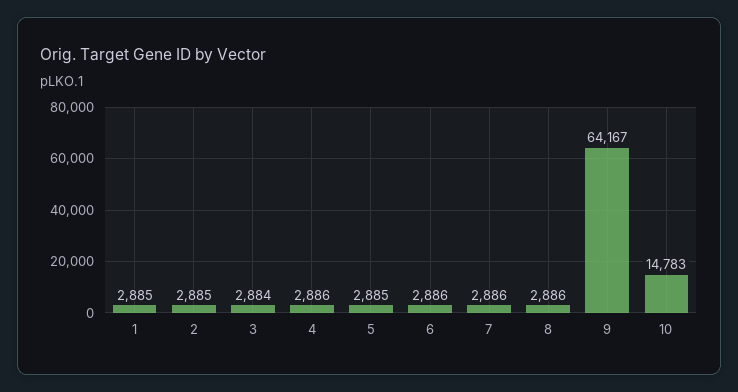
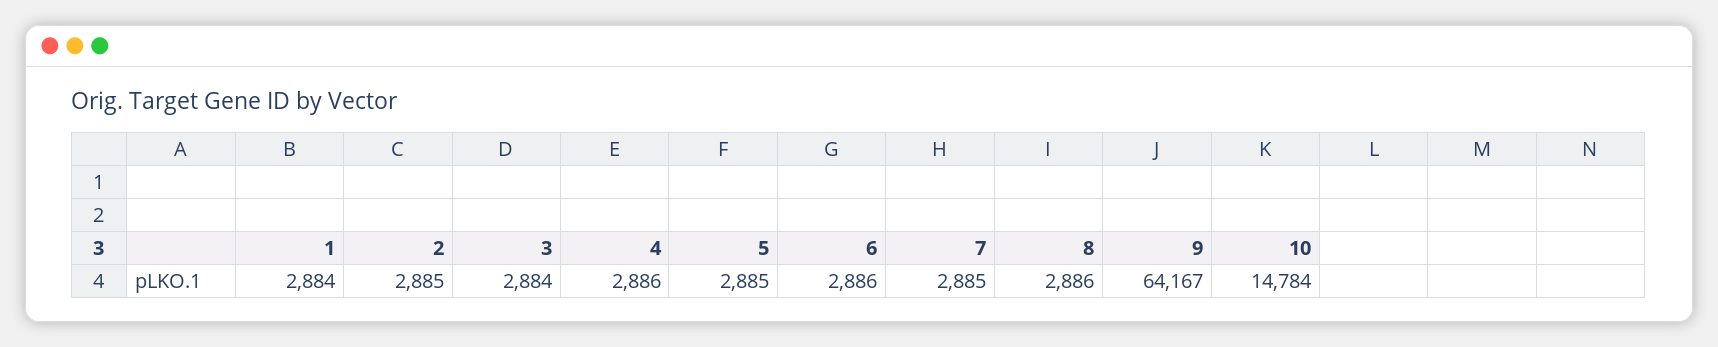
  {
-   "1": 2885,
+   "1": 2884,
    "2": 2885,
    "3": 2884,
    "4": 2886,
    "5": 2885,
    "6": 2886,
-   "7": 2886,
+   "7": 2885,
    "8": 2886,
    "9": 64167,
-   "10": 14783
+   "10": 14784
  }

